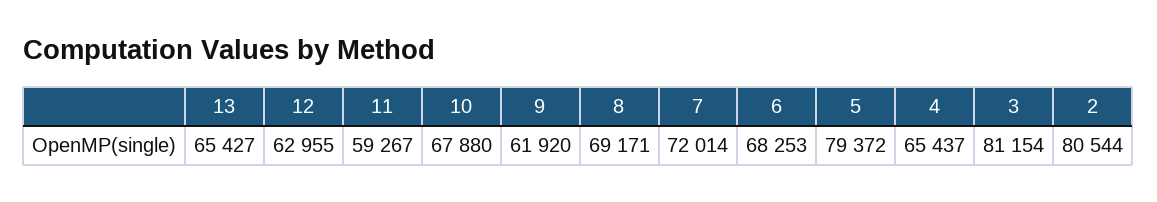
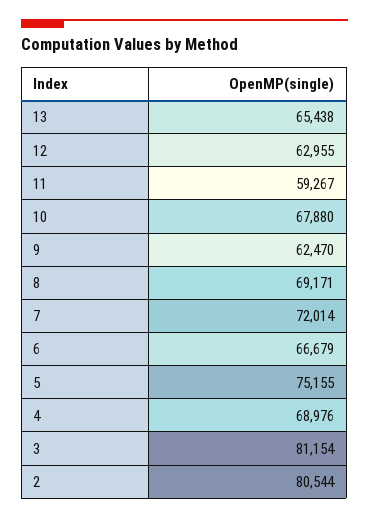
  {
-   "13": 65427,
+   "13": 65438,
    "12": 62955,
    "11": 59267,
    "10": 67880,
-   "9": 61920,
+   "9": 62470,
    "8": 69171,
    "7": 72014,
-   "6": 68253,
+   "6": 66679,
-   "5": 79372,
+   "5": 75155,
-   "4": 65437,
+   "4": 68976,
    "3": 81154,
    "2": 80544
  }

